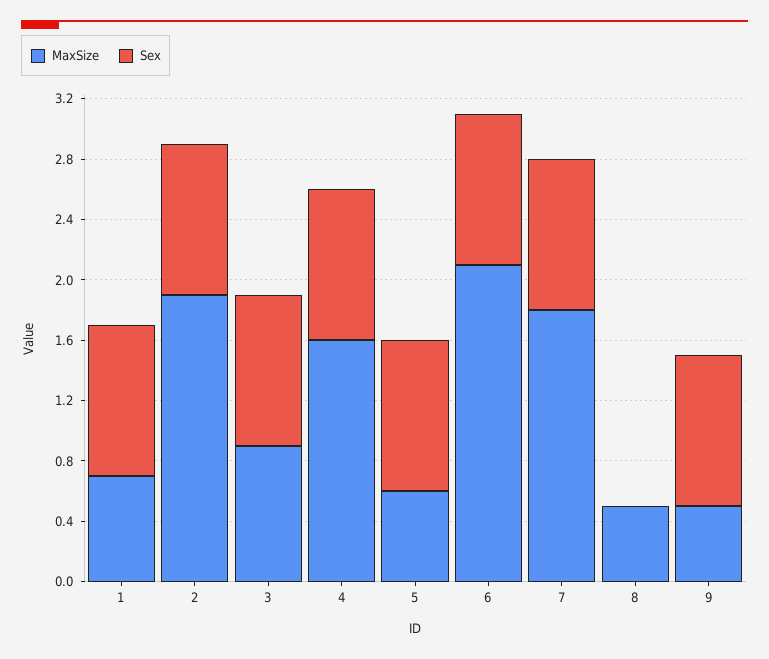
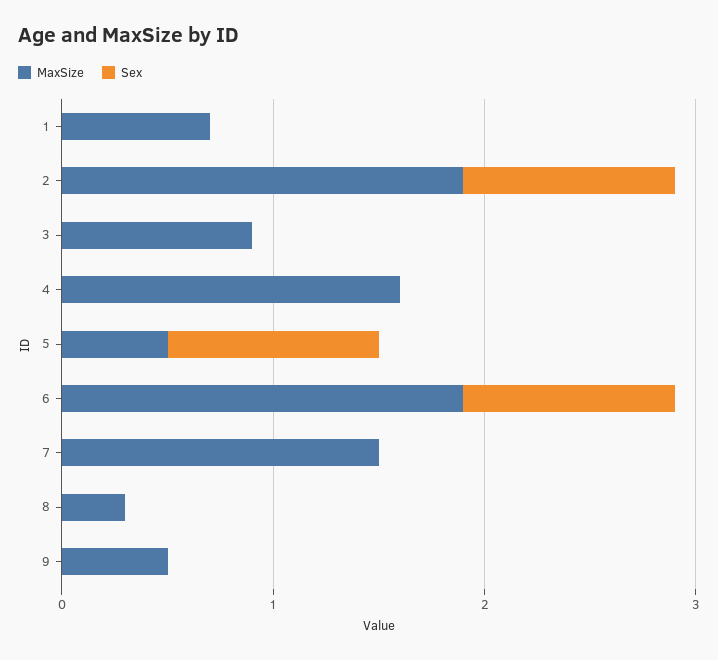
  {
    "MaxSize": {
      "1": 0.7,
      "2": 1.9,
      "3": 0.9,
      "4": 1.6,
-     "5": 0.6,
+     "5": 0.5,
-     "6": 2.1,
+     "6": 1.9,
-     "7": 1.8,
+     "7": 1.5,
-     "8": 0.5,
+     "8": 0.3,
      "9": 0.5
    },
    "Sex": {
-     "1": 1,
+     "1": 0,
      "2": 1,
-     "3": 1,
+     "3": 0,
-     "4": 1,
+     "4": 0,
      "5": 1,
      "6": 1,
-     "7": 1,
+     "7": 0,
      "8": 0,
-     "9": 1
+     "9": 0
    }
  }

